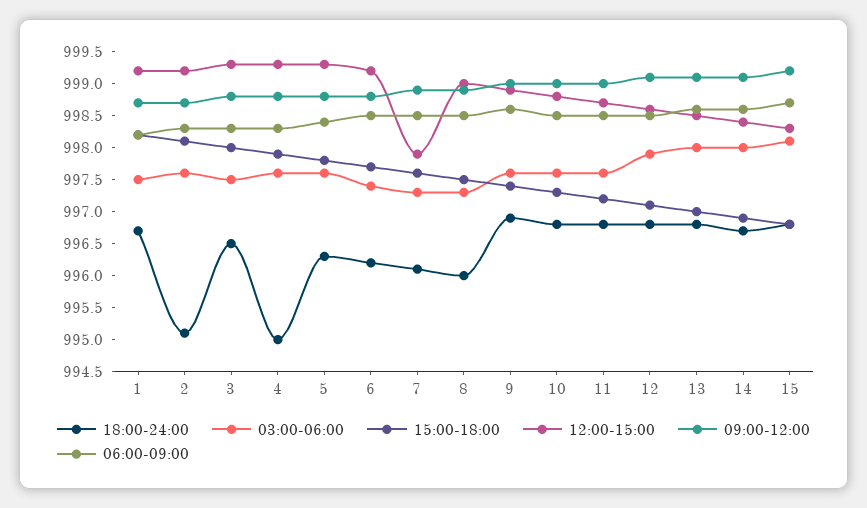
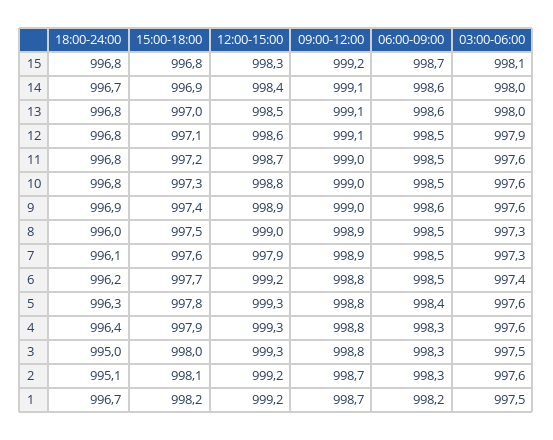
  {
    "18:00-24:00": {
      "1": 996.7,
      "2": 995.1,
-     "3": 996.5,
+     "3": 995,
-     "4": 995,
+     "4": 996.4,
      "5": 996.3,
      "6": 996.2,
      "7": 996.1,
      "8": 996,
      "9": 996.9,
      "10": 996.8,
      "11": 996.8,
      "12": 996.8,
      "13": 996.8,
      "14": 996.7,
      "15": 996.8
    },
    "03:00-06:00": {
      "1": 997.5,
      "2": 997.6,
      "3": 997.5,
      "4": 997.6,
      "5": 997.6,
      "6": 997.4,
      "7": 997.3,
      "8": 997.3,
      "9": 997.6,
      "10": 997.6,
      "11": 997.6,
      "12": 997.9,
      "13": 998,
      "14": 998,
      "15": 998.1
    },
    "15:00-18:00": {
      "1": 998.2,
      "2": 998.1,
      "3": 998,
      "4": 997.9,
      "5": 997.8,
      "6": 997.7,
      "7": 997.6,
      "8": 997.5,
      "9": 997.4,
      "10": 997.3,
      "11": 997.2,
      "12": 997.1,
      "13": 997,
      "14": 996.9,
      "15": 996.8
    },
    "12:00-15:00": {
      "1": 999.2,
      "2": 999.2,
      "3": 999.3,
      "4": 999.3,
      "5": 999.3,
      "6": 999.2,
      "7": 997.9,
      "8": 999,
      "9": 998.9,
      "10": 998.8,
      "11": 998.7,
      "12": 998.6,
      "13": 998.5,
      "14": 998.4,
      "15": 998.3
    },
    "09:00-12:00": {
      "1": 998.7,
      "2": 998.7,
      "3": 998.8,
      "4": 998.8,
      "5": 998.8,
      "6": 998.8,
      "7": 998.9,
      "8": 998.9,
      "9": 999,
      "10": 999,
      "11": 999,
      "12": 999.1,
      "13": 999.1,
      "14": 999.1,
      "15": 999.2
    },
    "06:00-09:00": {
      "1": 998.2,
      "2": 998.3,
      "3": 998.3,
      "4": 998.3,
      "5": 998.4,
      "6": 998.5,
      "7": 998.5,
      "8": 998.5,
      "9": 998.6,
      "10": 998.5,
      "11": 998.5,
      "12": 998.5,
      "13": 998.6,
      "14": 998.6,
      "15": 998.7
    }
  }

